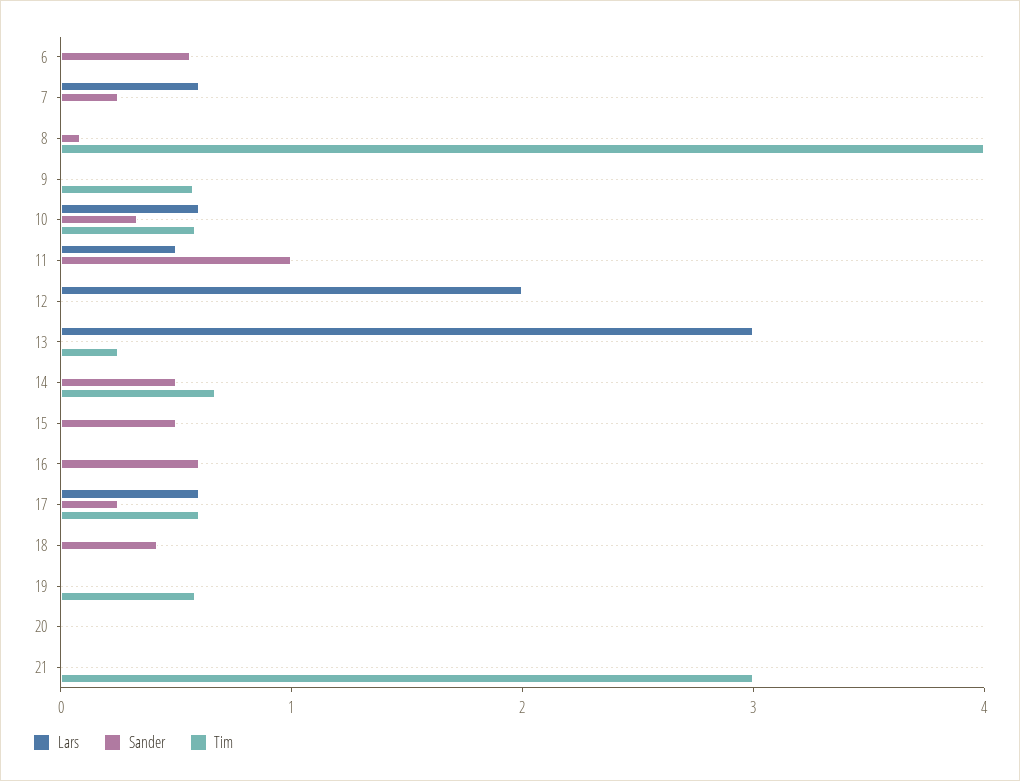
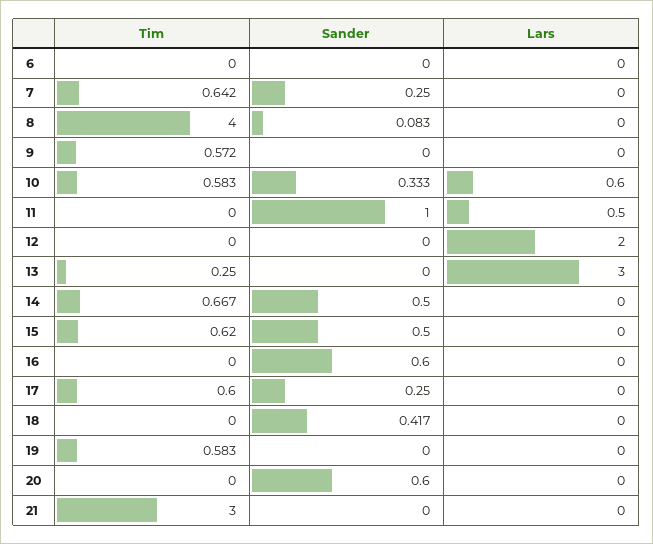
  {
    "Lars": {
      "6": 0,
-     "7": 0.6,
+     "7": 0,
      "8": 0,
      "9": 0,
      "10": 0.6,
      "11": 0.5,
      "12": 2,
      "13": 3,
      "14": 0,
      "15": 0,
      "16": 0,
-     "17": 0.6,
+     "17": 0,
      "18": 0,
      "19": 0,
      "20": 0,
      "21": 0
    },
    "Sander": {
-     "6": 0.6,
+     "6": 0,
      "7": 0.25,
      "8": 0.083,
      "9": 0,
      "10": 0.333,
      "11": 1,
      "12": 0,
      "13": 0,
      "14": 0.5,
      "15": 0.5,
      "16": 0.6,
      "17": 0.25,
      "18": 0.417,
      "19": 0,
-     "20": 0,
+     "20": 0.6,
      "21": 0
    },
    "Tim": {
      "6": 0,
-     "7": 0,
+     "7": 0.642,
      "8": 4,
      "9": 0.572,
      "10": 0.583,
      "11": 0,
      "12": 0,
      "13": 0.25,
      "14": 0.667,
-     "15": 0,
+     "15": 0.62,
      "16": 0,
      "17": 0.6,
      "18": 0,
      "19": 0.583,
      "20": 0,
      "21": 3
    }
  }

